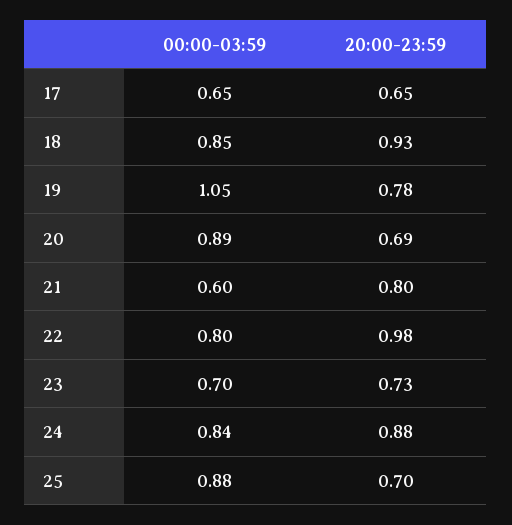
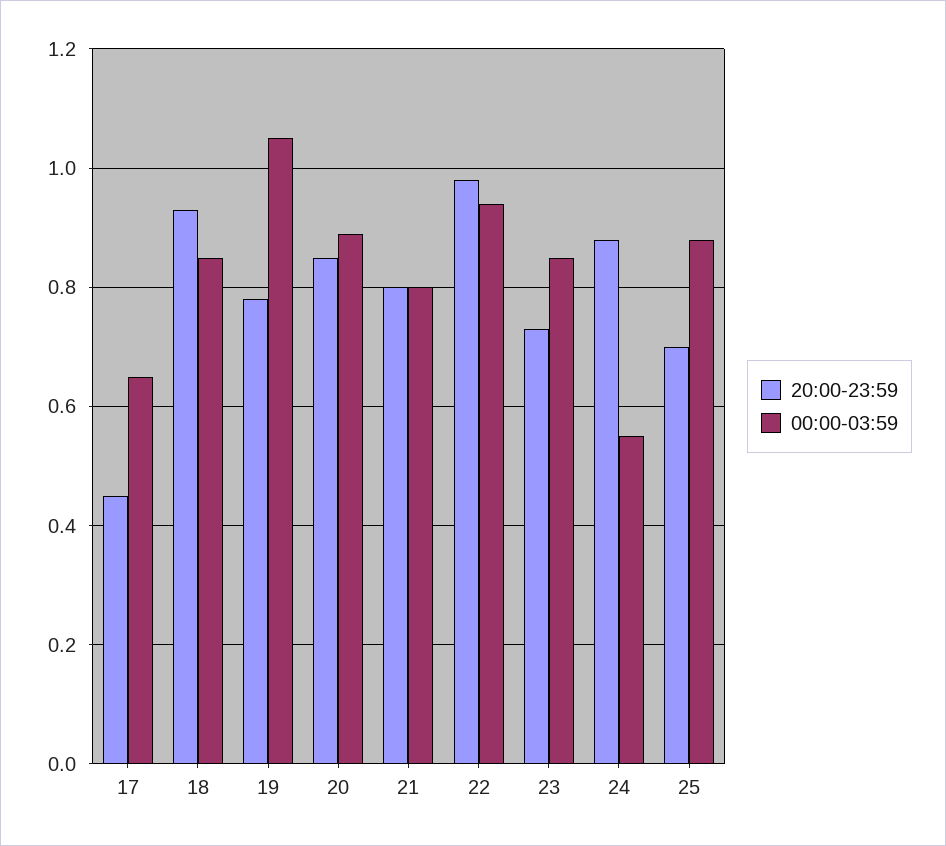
  {
    "00:00-03:59": {
      "17": 0.65,
      "18": 0.85,
      "19": 1.05,
      "20": 0.89,
-     "21": 0.6,
+     "21": 0.8,
-     "22": 0.8,
+     "22": 0.95,
-     "23": 0.7,
+     "23": 0.85,
-     "24": 0.84,
+     "24": 0.55,
      "25": 0.88
    },
    "20:00-23:59": {
-     "17": 0.65,
+     "17": 0.45,
      "18": 0.93,
      "19": 0.78,
-     "20": 0.69,
+     "20": 0.85,
      "21": 0.8,
      "22": 0.98,
      "23": 0.73,
      "24": 0.88,
      "25": 0.7
    }
  }

